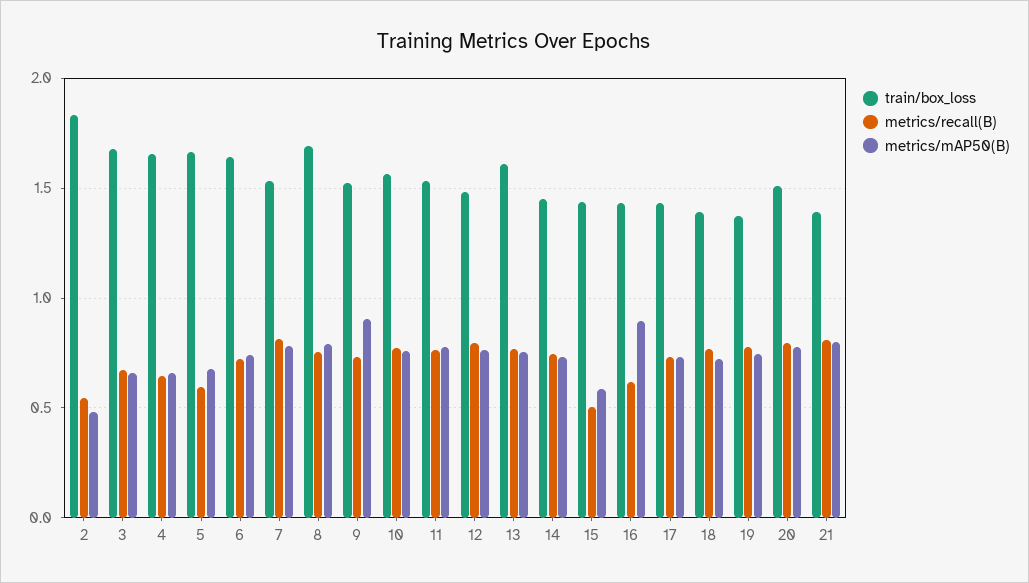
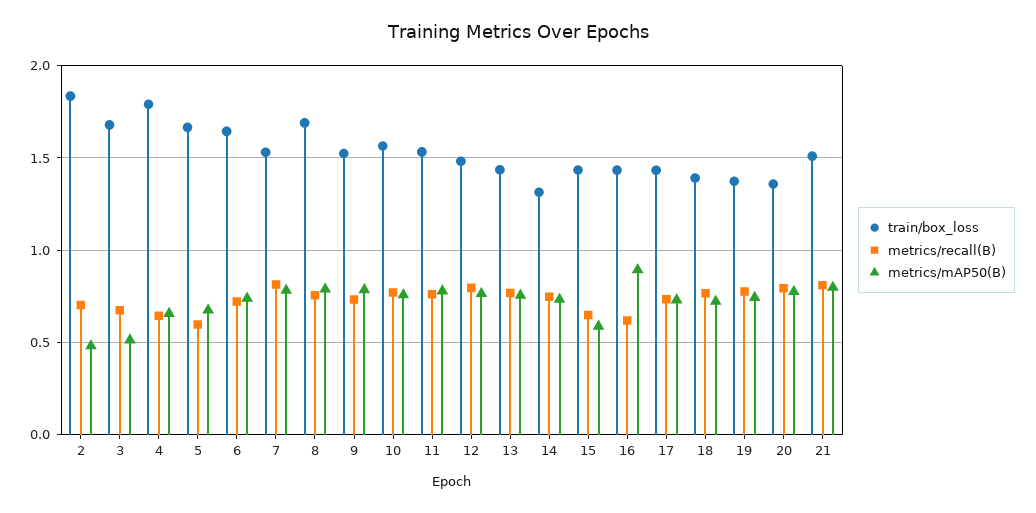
  {
    "train/box_loss": {
      "2": 1.85,
      "3": 1.7,
-     "4": 1.65,
+     "4": 1.8,
      "5": 1.65,
      "6": 1.65,
      "7": 1.55,
      "8": 1.7,
      "9": 1.5,
      "10": 1.55,
      "11": 1.55,
      "12": 1.5,
-     "13": 1.6,
+     "13": 1.45,
-     "14": 1.45,
+     "14": 1.3,
      "15": 1.45,
      "16": 1.45,
      "17": 1.45,
      "18": 1.4,
      "19": 1.35,
-     "20": 1.5,
+     "20": 1.35,
-     "21": 1.4
+     "21": 1.5
    },
    "metrics/recall(B)": {
-     "2": 0.55,
+     "2": 0.7,
      "3": 0.65,
      "4": 0.65,
      "5": 0.6,
      "6": 0.7,
      "7": 0.8,
      "8": 0.75,
      "9": 0.75,
      "10": 0.75,
      "11": 0.75,
      "12": 0.8,
      "13": 0.75,
      "14": 0.75,
-     "15": 0.5,
+     "15": 0.65,
      "16": 0.6,
      "17": 0.75,
      "18": 0.75,
      "19": 0.8,
      "20": 0.8,
      "21": 0.8
    },
    "metrics/mAP50(B)": {
      "2": 0.5,
-     "3": 0.65,
+     "3": 0.5,
      "4": 0.65,
      "5": 0.7,
      "6": 0.75,
      "7": 0.8,
      "8": 0.8,
-     "9": 0.9,
+     "9": 0.8,
      "10": 0.75,
      "11": 0.8,
      "12": 0.75,
      "13": 0.75,
      "14": 0.75,
      "15": 0.6,
      "16": 0.9,
      "17": 0.75,
      "18": 0.7,
      "19": 0.75,
      "20": 0.8,
      "21": 0.8
    }
  }

